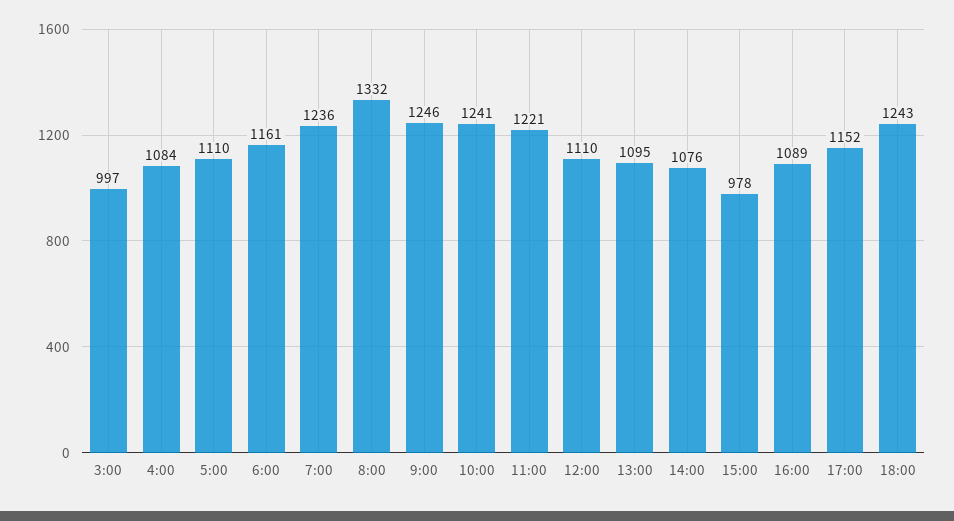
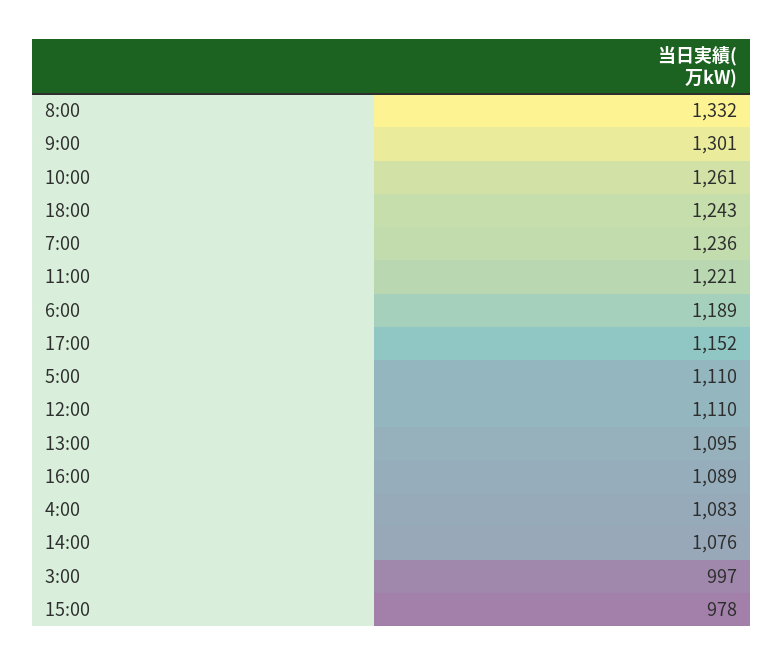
  {
    "3:00": 997,
-   "4:00": 1084,
+   "4:00": 1083,
    "5:00": 1110,
-   "6:00": 1161,
+   "6:00": 1189,
    "7:00": 1236,
    "8:00": 1332,
-   "9:00": 1246,
+   "9:00": 1301,
-   "10:00": 1241,
+   "10:00": 1261,
    "11:00": 1221,
    "12:00": 1110,
    "13:00": 1095,
    "14:00": 1076,
    "15:00": 978,
    "16:00": 1089,
    "17:00": 1152,
    "18:00": 1243
  }

